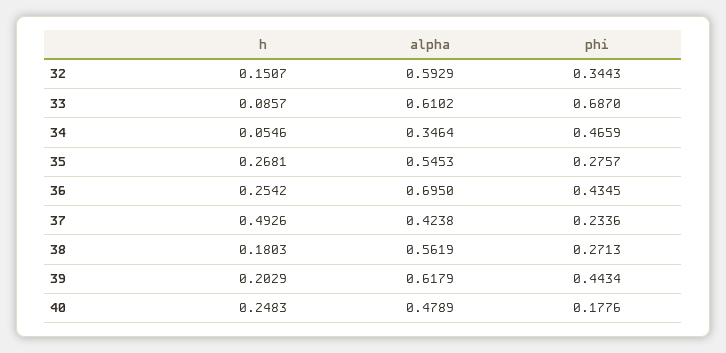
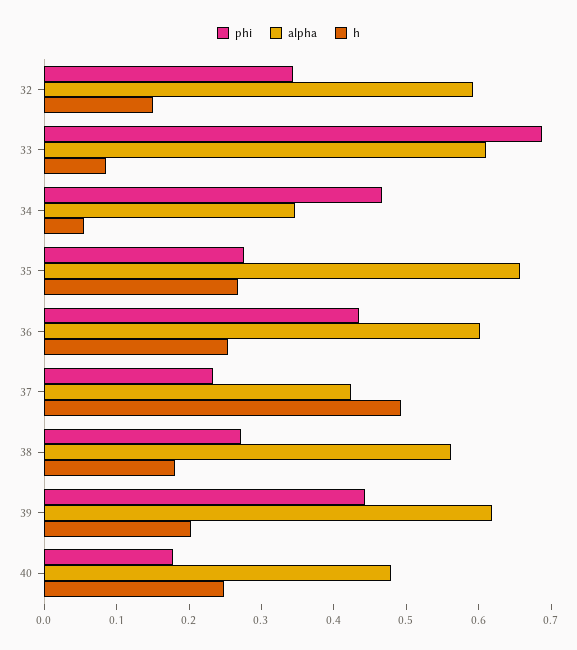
  {
    "h": {
      "32": 0.1507,
      "33": 0.0857,
      "34": 0.0546,
      "35": 0.2681,
      "36": 0.2542,
      "37": 0.4926,
      "38": 0.1803,
      "39": 0.2029,
      "40": 0.2483
    },
    "alpha": {
      "32": 0.5929,
      "33": 0.6102,
      "34": 0.3464,
-     "35": 0.5453,
+     "35": 0.66,
-     "36": 0.695,
+     "36": 0.6,
      "37": 0.4238,
      "38": 0.5619,
      "39": 0.6179,
      "40": 0.4789
    },
    "phi": {
      "32": 0.3443,
      "33": 0.687,
      "34": 0.4659,
      "35": 0.2757,
      "36": 0.4345,
      "37": 0.2336,
      "38": 0.2713,
      "39": 0.4434,
      "40": 0.1776
    }
  }

